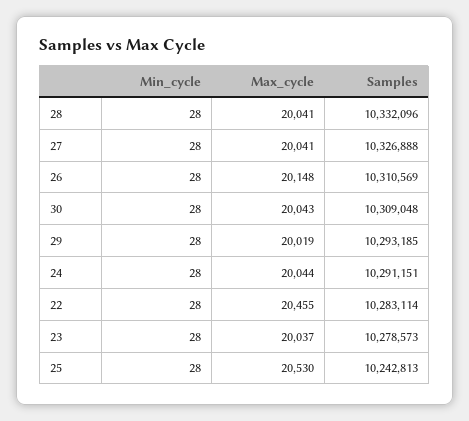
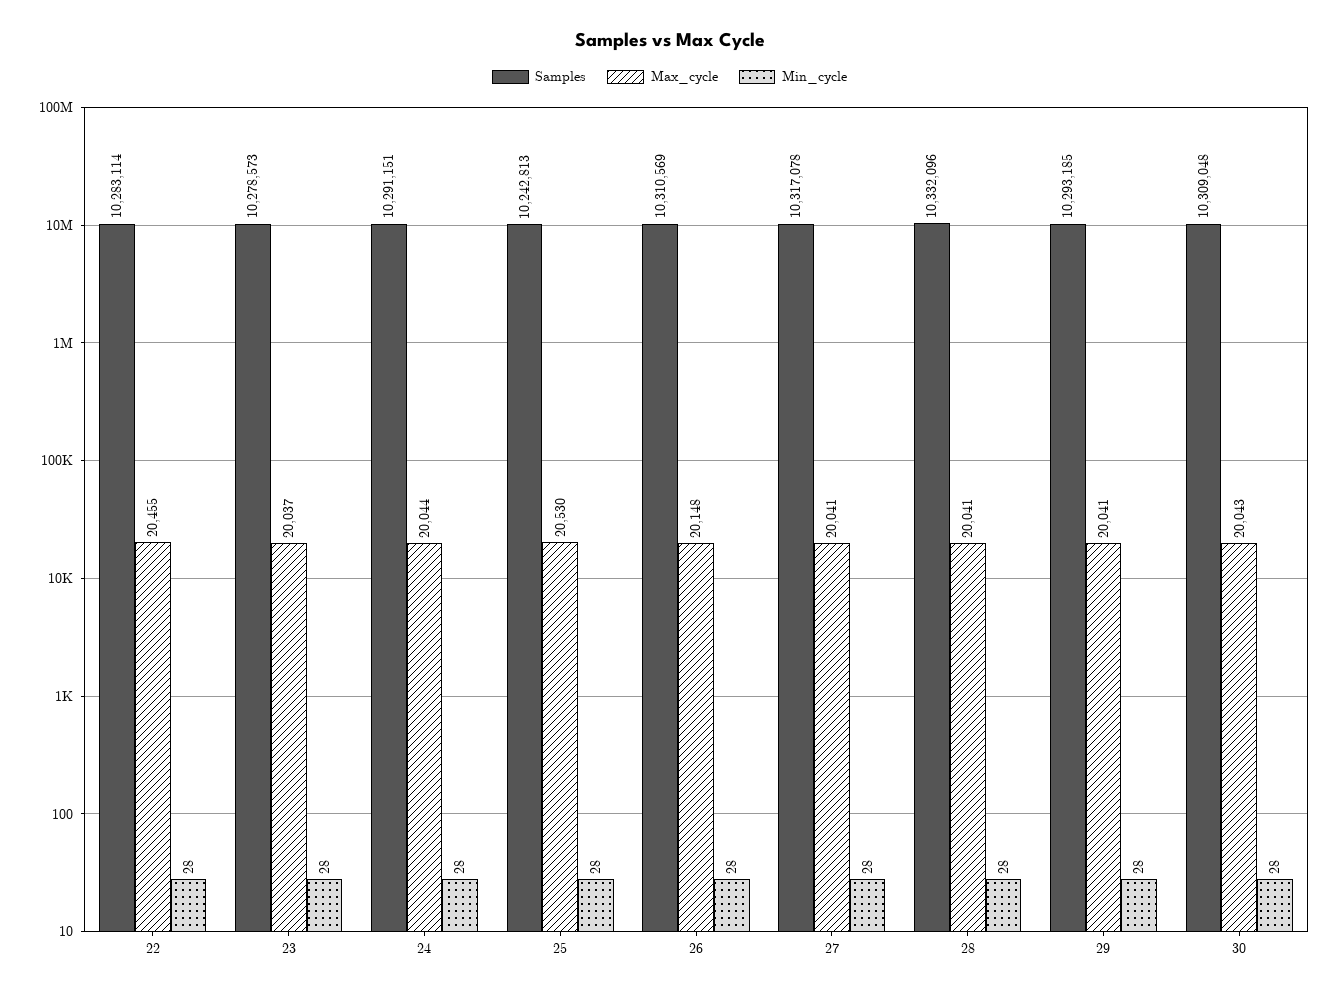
  {
    "Min_cycle": {
      "28": 28,
      "27": 28,
      "26": 28,
      "30": 28,
      "29": 28,
      "24": 28,
      "22": 28,
      "23": 28,
      "25": 28
    },
    "Max_cycle": {
      "28": 20041,
      "27": 20041,
      "26": 20148,
      "30": 20043,
-     "29": 20019,
+     "29": 20041,
      "24": 20044,
      "22": 20455,
      "23": 20037,
      "25": 20530
    },
    "Samples": {
      "28": 10332096,
-     "27": 10326888,
+     "27": 10317078,
      "26": 10310569,
      "30": 10309048,
      "29": 10293185,
      "24": 10291151,
      "22": 10283114,
      "23": 10278573,
      "25": 10242813
    }
  }

